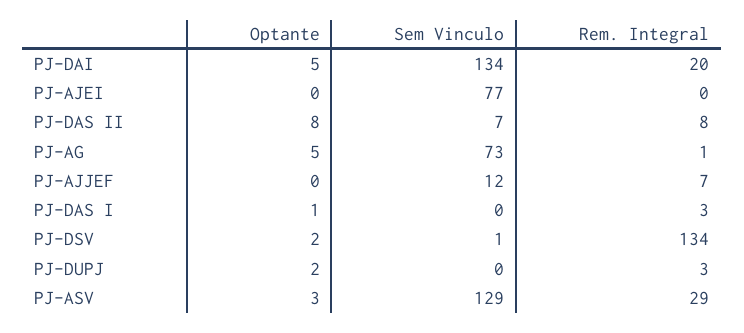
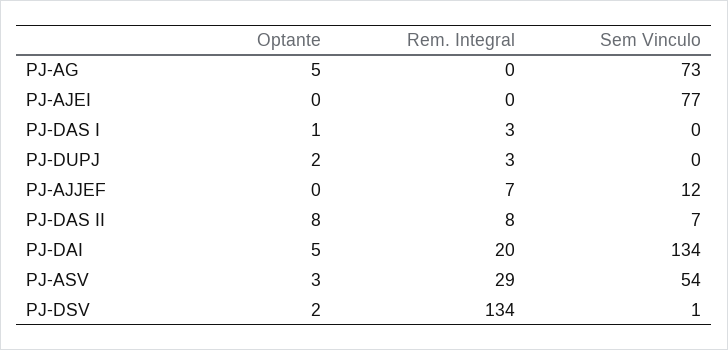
  {
    "Optante": {
      "PJ-DAI": 5,
      "PJ-AJEI": 0,
      "PJ-DAS II": 8,
      "PJ-AG": 5,
      "PJ-AJJEF": 0,
      "PJ-DAS I": 1,
      "PJ-DSV": 2,
      "PJ-DUPJ": 2,
      "PJ-ASV": 3
    },
    "Sem Vinculo": {
      "PJ-DAI": 134,
      "PJ-AJEI": 77,
      "PJ-DAS II": 7,
      "PJ-AG": 73,
      "PJ-AJJEF": 12,
      "PJ-DAS I": 0,
      "PJ-DSV": 1,
      "PJ-DUPJ": 0,
-     "PJ-ASV": 129
+     "PJ-ASV": 54
    },
    "Rem. Integral": {
      "PJ-DAI": 20,
      "PJ-AJEI": 0,
      "PJ-DAS II": 8,
-     "PJ-AG": 1,
+     "PJ-AG": 0,
      "PJ-AJJEF": 7,
      "PJ-DAS I": 3,
      "PJ-DSV": 134,
      "PJ-DUPJ": 3,
      "PJ-ASV": 29
    }
  }

